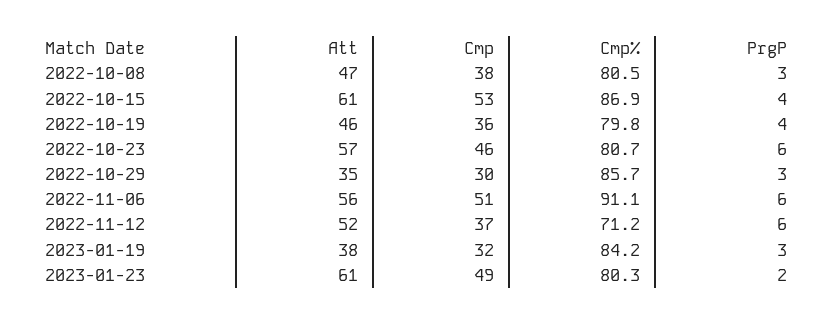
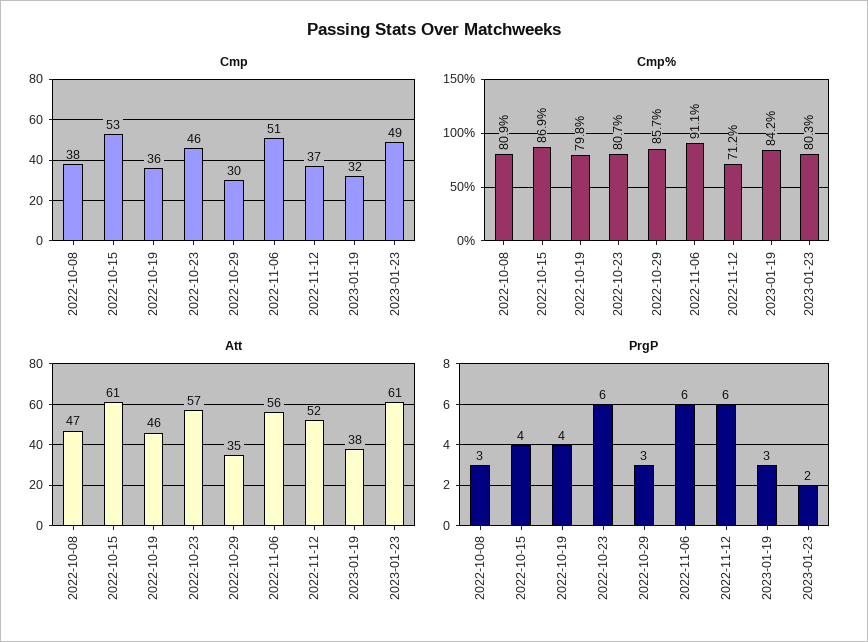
  {
    "Att": {
      "2022-10-08": 47,
      "2022-10-15": 61,
      "2022-10-19": 46,
      "2022-10-23": 57,
      "2022-10-29": 35,
      "2022-11-06": 56,
      "2022-11-12": 52,
      "2023-01-19": 38,
      "2023-01-23": 61
    },
    "Cmp": {
      "2022-10-08": 38,
      "2022-10-15": 53,
      "2022-10-19": 36,
      "2022-10-23": 46,
      "2022-10-29": 30,
      "2022-11-06": 51,
      "2022-11-12": 37,
      "2023-01-19": 32,
      "2023-01-23": 49
    },
    "Cmp%": {
-     "2022-10-08": 80.5,
+     "2022-10-08": 80.9,
      "2022-10-15": 86.9,
      "2022-10-19": 79.8,
      "2022-10-23": 80.7,
      "2022-10-29": 85.7,
      "2022-11-06": 91.1,
      "2022-11-12": 71.2,
      "2023-01-19": 84.2,
      "2023-01-23": 80.3
    },
    "PrgP": {
      "2022-10-08": 3,
      "2022-10-15": 4,
      "2022-10-19": 4,
      "2022-10-23": 6,
      "2022-10-29": 3,
      "2022-11-06": 6,
      "2022-11-12": 6,
      "2023-01-19": 3,
      "2023-01-23": 2
    }
  }

